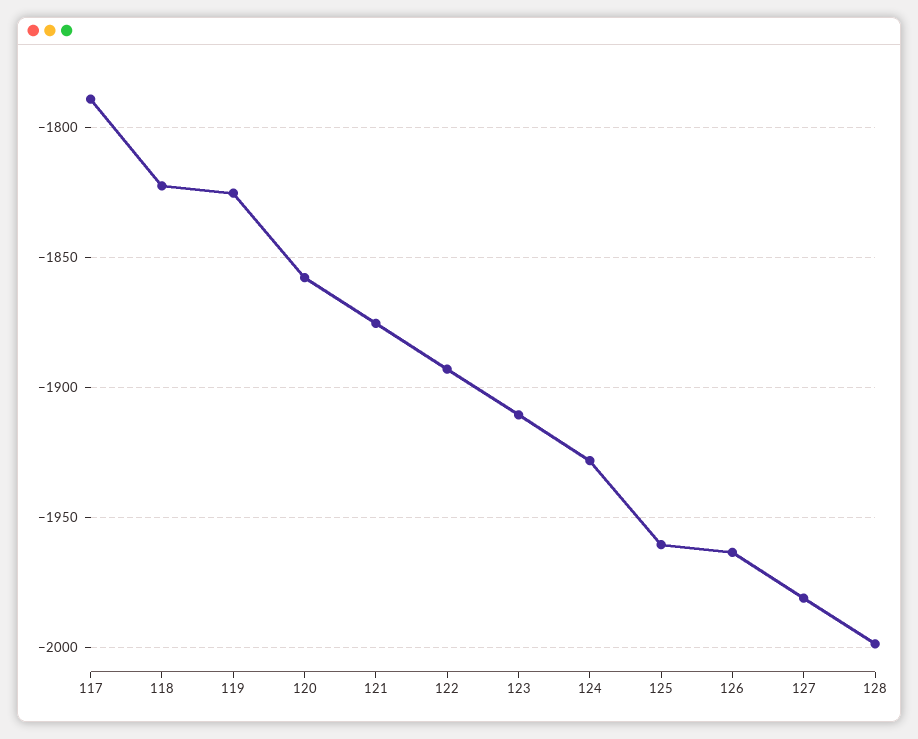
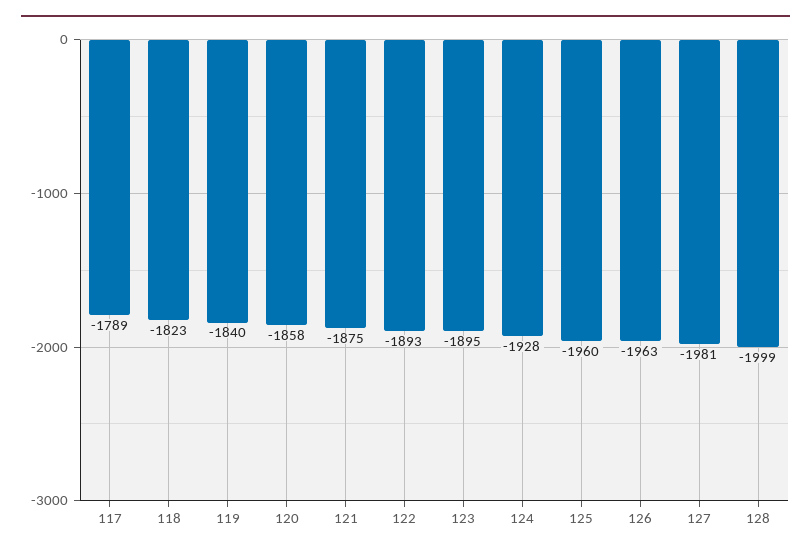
  {
    "117": -1789,
    "118": -1823,
-   "119": -1825,
+   "119": -1840,
    "120": -1858,
    "121": -1875,
    "122": -1893,
-   "123": -1910,
+   "123": -1895,
    "124": -1928,
    "125": -1960,
    "126": -1963,
    "127": -1981,
    "128": -1999
  }

